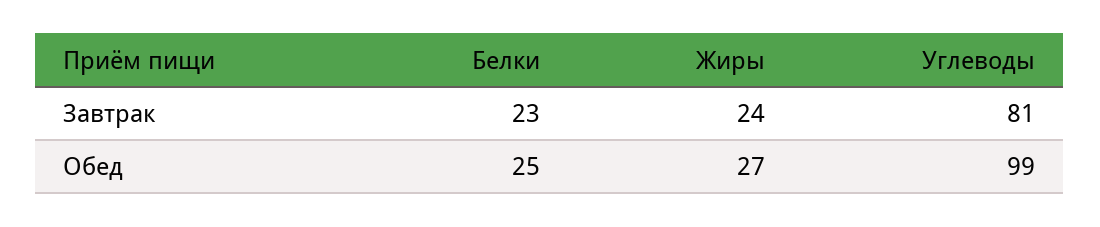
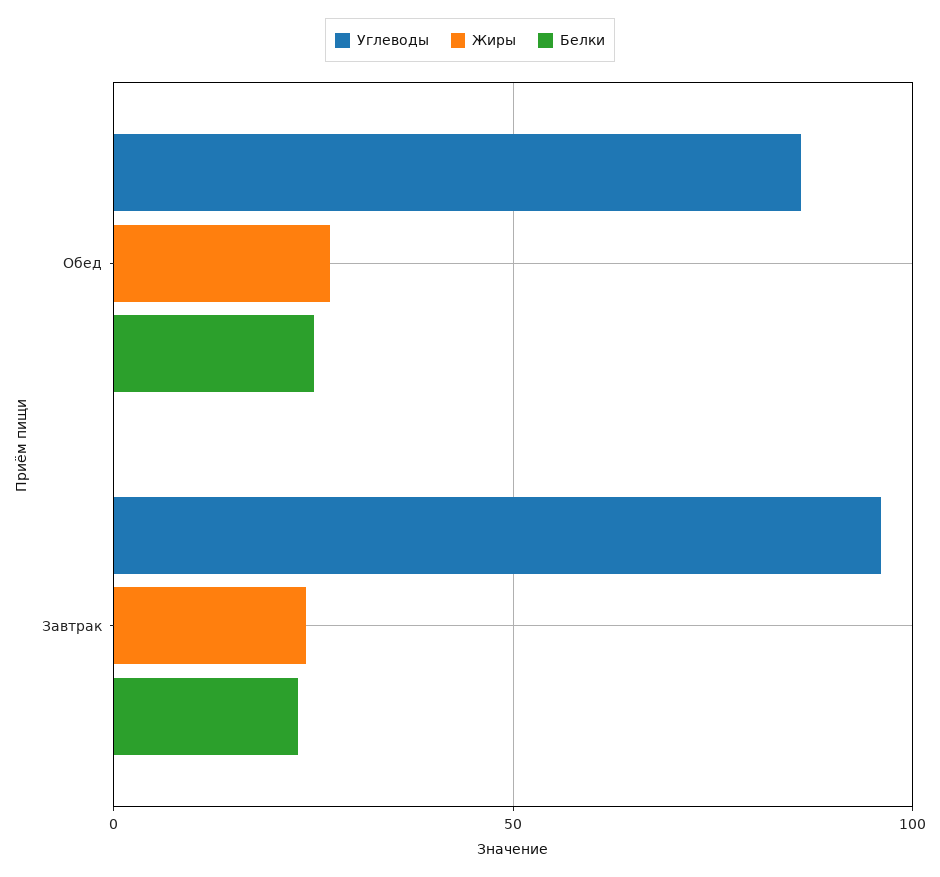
  {
    "Белки": {
      "Завтрак": 23,
      "Обед": 25
    },
    "Жиры": {
      "Завтрак": 24,
      "Обед": 27
    },
    "Углеводы": {
-     "Завтрак": 81,
+     "Завтрак": 95,
-     "Обед": 99
+     "Обед": 85
    }
  }

